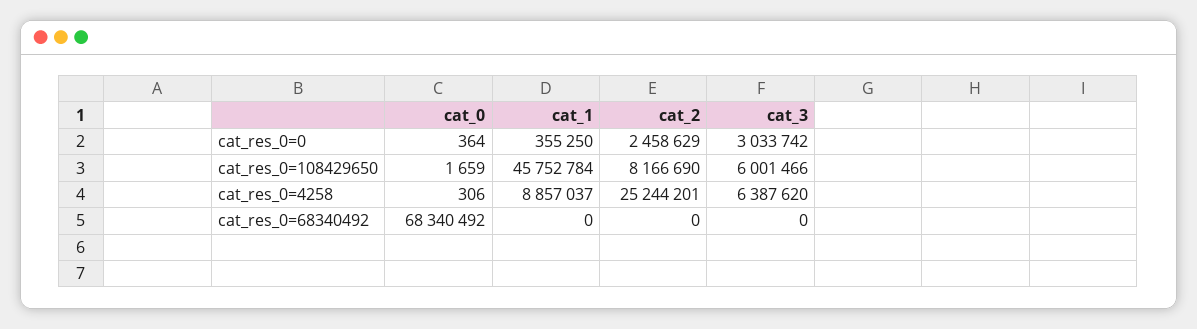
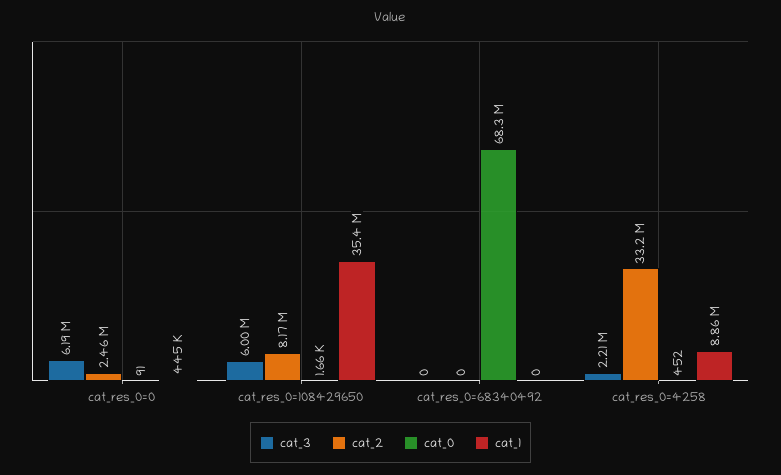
  {
    "cat_0": {
-     "cat_res_0=0": 364,
+     "cat_res_0=0": 91,
      "cat_res_0=108429650": 1659,
-     "cat_res_0=4258": 306,
+     "cat_res_0=4258": 452,
      "cat_res_0=68340492": 68340492
    },
    "cat_1": {
-     "cat_res_0=0": 355250,
+     "cat_res_0=0": 445000,
-     "cat_res_0=108429650": 45752784,
+     "cat_res_0=108429650": 35400000,
      "cat_res_0=4258": 8857037,
      "cat_res_0=68340492": 0
    },
    "cat_2": {
      "cat_res_0=0": 2458629,
      "cat_res_0=108429650": 8166690,
-     "cat_res_0=4258": 25244201,
+     "cat_res_0=4258": 33200000,
      "cat_res_0=68340492": 0
    },
    "cat_3": {
-     "cat_res_0=0": 3033742,
+     "cat_res_0=0": 6190000,
      "cat_res_0=108429650": 6001466,
-     "cat_res_0=4258": 6387620,
+     "cat_res_0=4258": 2210000,
      "cat_res_0=68340492": 0
    }
  }

